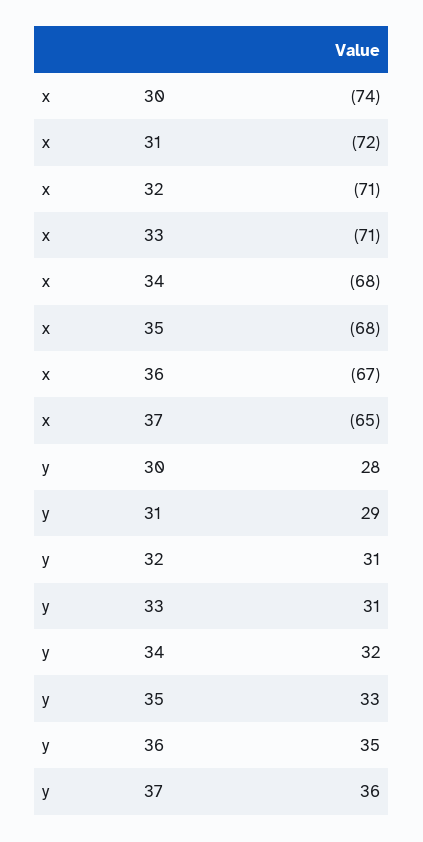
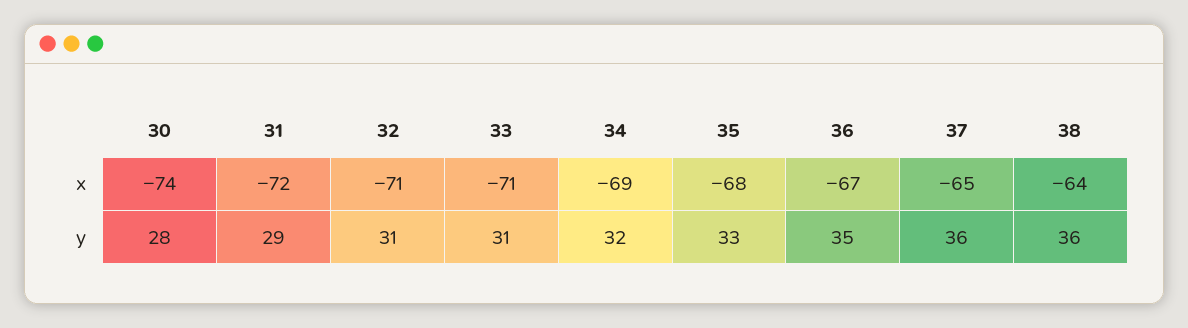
  {
    "x": {
      "30": -74,
      "31": -72,
      "32": -71,
      "33": -71,
-     "34": -68,
+     "34": -69,
      "35": -68,
      "36": -67,
-     "37": -65
+     "37": -65,
+     "38": -64
    },
    "y": {
      "30": 28,
      "31": 29,
      "32": 31,
      "33": 31,
      "34": 32,
      "35": 33,
      "36": 35,
-     "37": 36
+     "37": 36,
+     "38": 36
    }
  }

